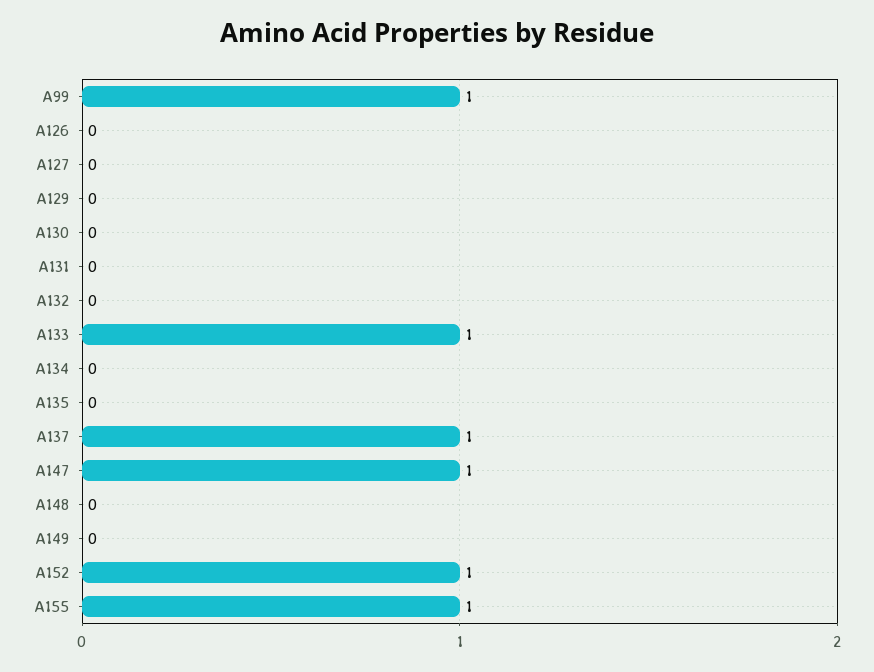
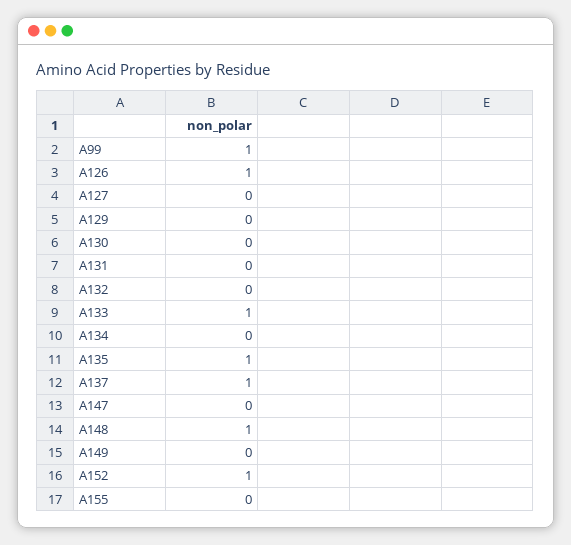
  {
    "A99": 1,
-   "A126": 0,
+   "A126": 1,
    "A127": 0,
    "A129": 0,
    "A130": 0,
    "A131": 0,
    "A132": 0,
    "A133": 1,
    "A134": 0,
-   "A135": 0,
+   "A135": 1,
    "A137": 1,
-   "A147": 1,
+   "A147": 0,
-   "A148": 0,
+   "A148": 1,
    "A149": 0,
    "A152": 1,
-   "A155": 1
+   "A155": 0
  }

